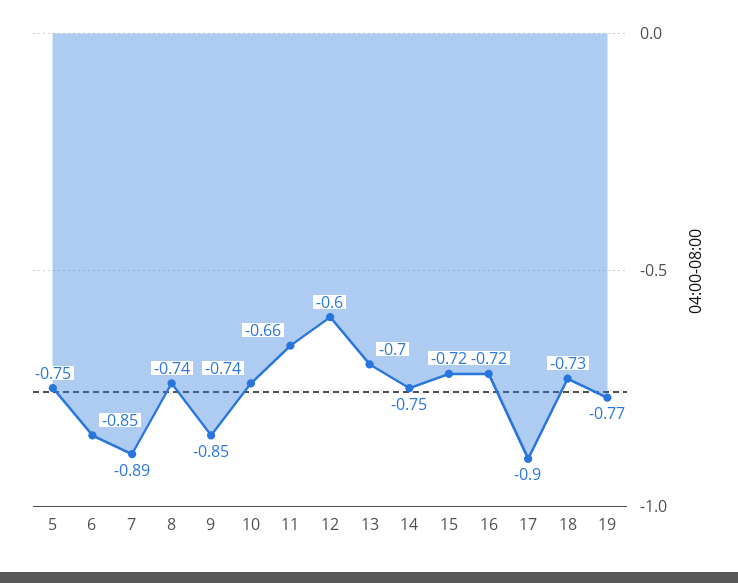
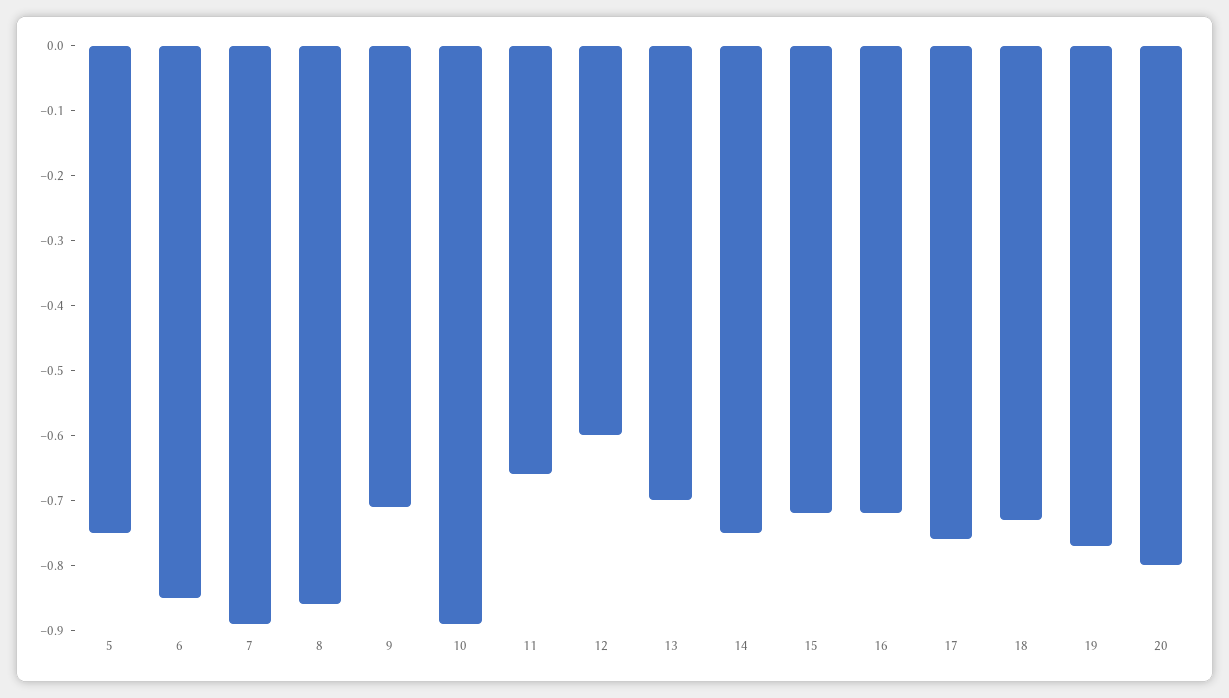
  {
    "5": -0.75,
    "6": -0.85,
    "7": -0.89,
-   "8": -0.74,
+   "8": -0.85,
-   "9": -0.85,
+   "9": -0.7,
-   "10": -0.74,
+   "10": -0.9,
    "11": -0.66,
    "12": -0.6,
    "13": -0.7,
    "14": -0.75,
    "15": -0.72,
    "16": -0.72,
-   "17": -0.9,
+   "17": -0.75,
    "18": -0.73,
-   "19": -0.77
+   "19": -0.77,
+   "20": -0.8
  }

